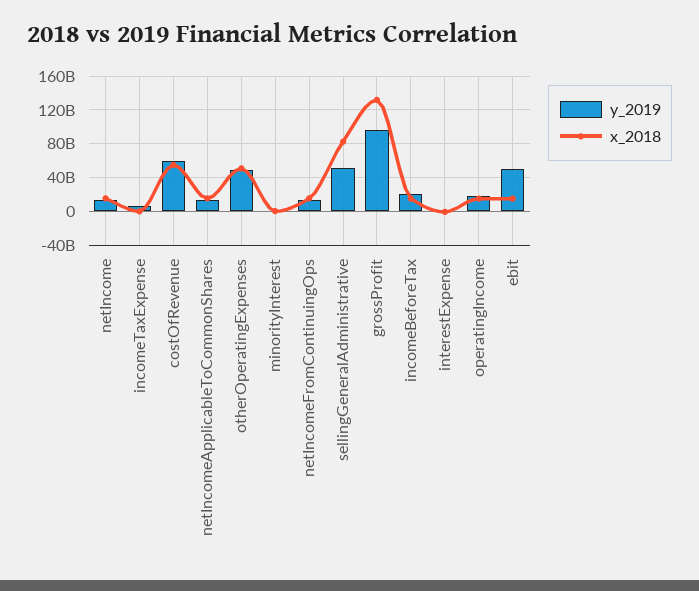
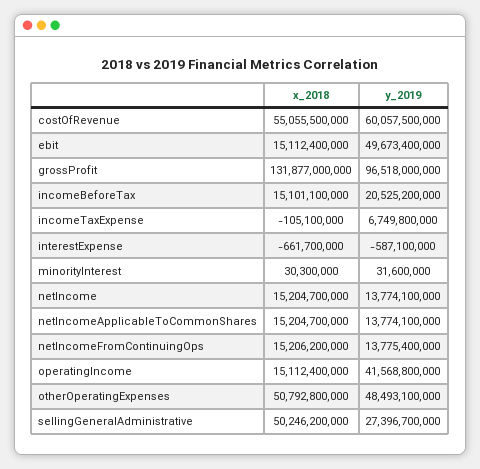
  {
    "y_2019": {
      "netIncome": 13774100000,
      "incomeTaxExpense": 6749800000,
      "costOfRevenue": 60057500000,
      "netIncomeApplicableToCommonShares": 13774100000,
      "otherOperatingExpenses": 48493100000,
      "minorityInterest": 31600000,
      "netIncomeFromContinuingOps": 13775400000,
-     "sellingGeneralAdministrative": 50000000000,
+     "sellingGeneralAdministrative": 27396700000,
      "grossProfit": 96518000000,
      "incomeBeforeTax": 20525200000,
      "interestExpense": -587100000,
-     "operatingIncome": 20000000000,
+     "operatingIncome": 41568800000,
      "ebit": 49673400000
    },
    "x_2018": {
      "netIncome": 15204700000,
      "incomeTaxExpense": -105100000,
      "costOfRevenue": 55055500000,
      "netIncomeApplicableToCommonShares": 15204700000,
      "otherOperatingExpenses": 50792800000,
      "minorityInterest": 30300000,
      "netIncomeFromContinuingOps": 15206200000,
-     "sellingGeneralAdministrative": 80000000000,
+     "sellingGeneralAdministrative": 50246200000,
      "grossProfit": 131877000000,
      "incomeBeforeTax": 15101100000,
      "interestExpense": -661700000,
      "operatingIncome": 15112400000,
      "ebit": 15112400000
    }
  }

